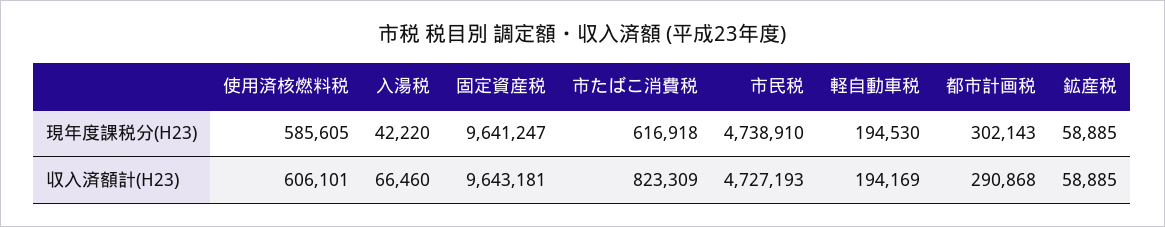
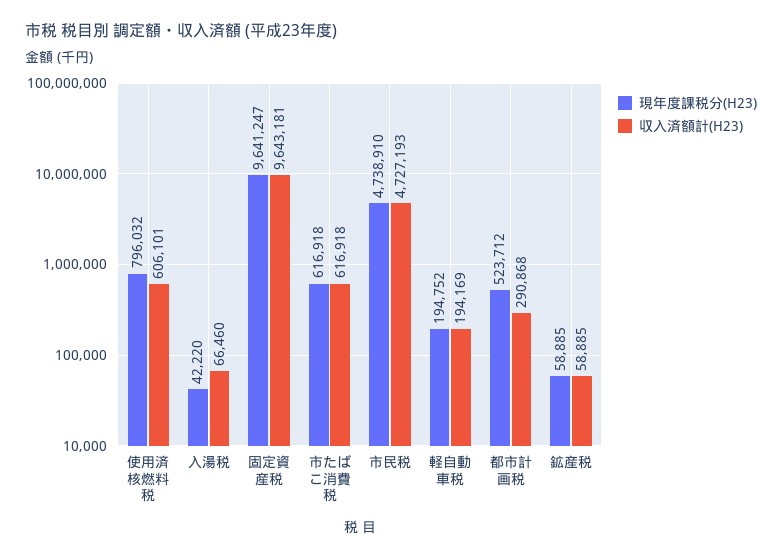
  {
    "現年度課税分(H23)": {
-     "使用済核燃料税": 585605,
+     "使用済核燃料税": 796032,
      "入湯税": 42220,
      "固定資産税": 9641247,
      "市たばこ消費税": 616918,
      "市民税": 4738910,
-     "軽自動車税": 194530,
+     "軽自動車税": 194752,
-     "都市計画税": 302143,
+     "都市計画税": 523712,
      "鉱産税": 58885
    },
    "収入済額計(H23)": {
      "使用済核燃料税": 606101,
      "入湯税": 66460,
      "固定資産税": 9643181,
-     "市たばこ消費税": 823309,
+     "市たばこ消費税": 616918,
      "市民税": 4727193,
      "軽自動車税": 194169,
      "都市計画税": 290868,
      "鉱産税": 58885
    }
  }

